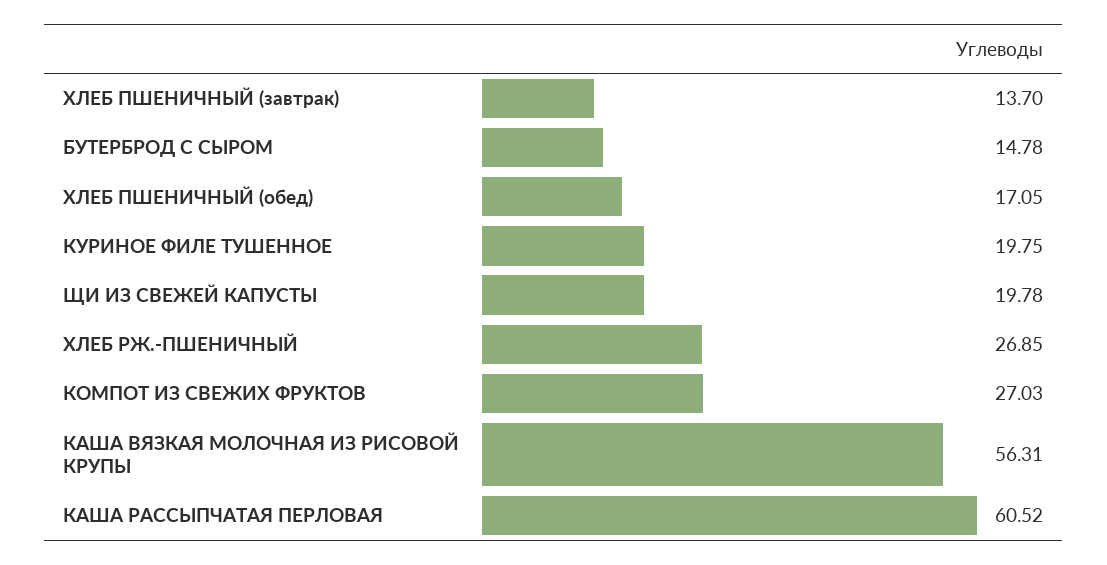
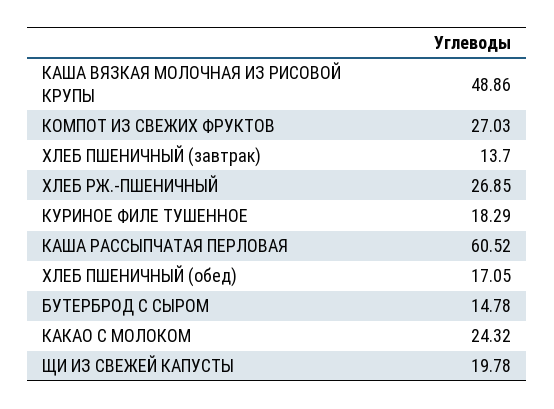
  {
    "ХЛЕБ ПШЕНИЧНЫЙ (завтрак)": 13.7,
    "БУТЕРБРОД С СЫРОМ": 14.78,
    "ХЛЕБ ПШЕНИЧНЫЙ (обед)": 17.05,
-   "КУРИНОЕ ФИЛЕ ТУШЕННОЕ": 19.75,
+   "КУРИНОЕ ФИЛЕ ТУШЕННОЕ": 18.29,
    "ЩИ ИЗ СВЕЖЕЙ КАПУСТЫ": 19.78,
    "ХЛЕБ РЖ.-ПШЕНИЧНЫЙ": 26.85,
    "КОМПОТ ИЗ СВЕЖИХ ФРУКТОВ": 27.03,
-   "КАША ВЯЗКАЯ МОЛОЧНАЯ ИЗ РИСОВОЙ КРУПЫ": 56.31,
+   "КАША ВЯЗКАЯ МОЛОЧНАЯ ИЗ РИСОВОЙ КРУПЫ": 48.86,
-   "КАША РАССЫПЧАТАЯ ПЕРЛОВАЯ": 60.52
+   "КАША РАССЫПЧАТАЯ ПЕРЛОВАЯ": 60.52,
+   "КАКАО С МОЛОКОМ": 24.32
  }

